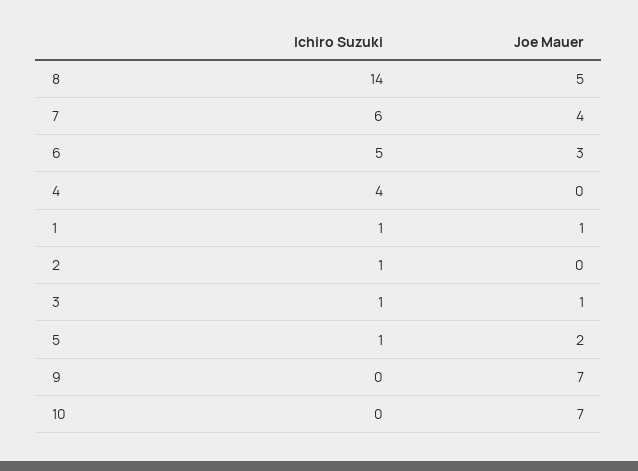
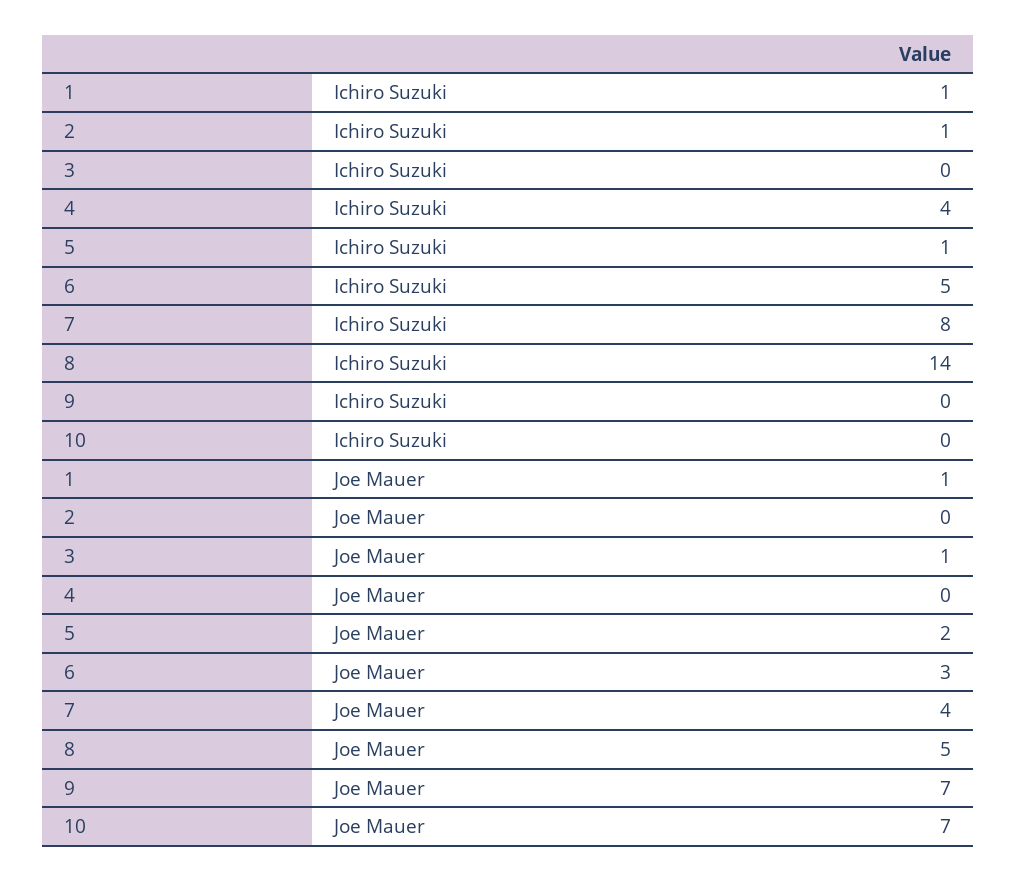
  {
    "Ichiro Suzuki": {
      "8": 14,
-     "7": 6,
+     "7": 8,
      "6": 5,
      "4": 4,
      "1": 1,
      "2": 1,
-     "3": 1,
+     "3": 0,
      "5": 1,
      "9": 0,
      "10": 0
    },
    "Joe Mauer": {
      "8": 5,
      "7": 4,
      "6": 3,
      "4": 0,
      "1": 1,
      "2": 0,
      "3": 1,
      "5": 2,
      "9": 7,
      "10": 7
    }
  }

